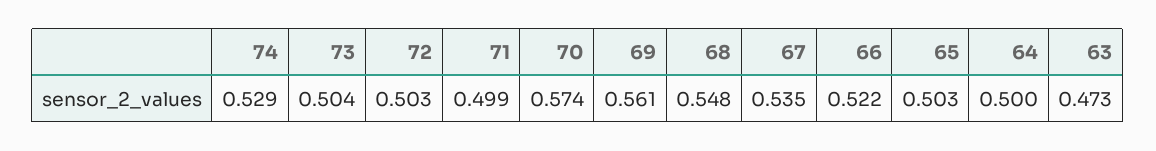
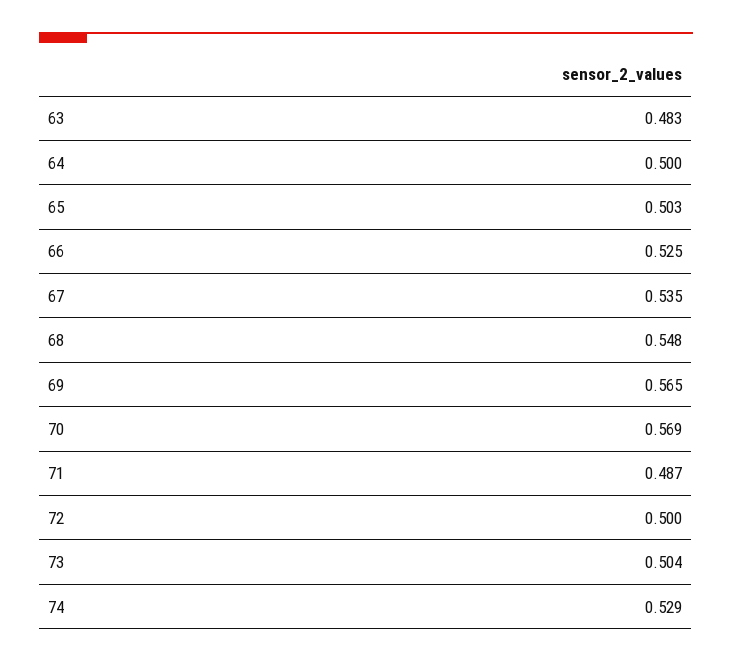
  {
    "74": 0.529,
    "73": 0.504,
-   "72": 0.503,
+   "72": 0.5,
-   "71": 0.499,
+   "71": 0.487,
-   "70": 0.574,
+   "70": 0.569,
-   "69": 0.561,
+   "69": 0.565,
    "68": 0.548,
    "67": 0.535,
-   "66": 0.522,
+   "66": 0.525,
    "65": 0.503,
    "64": 0.5,
-   "63": 0.473
+   "63": 0.483
  }

